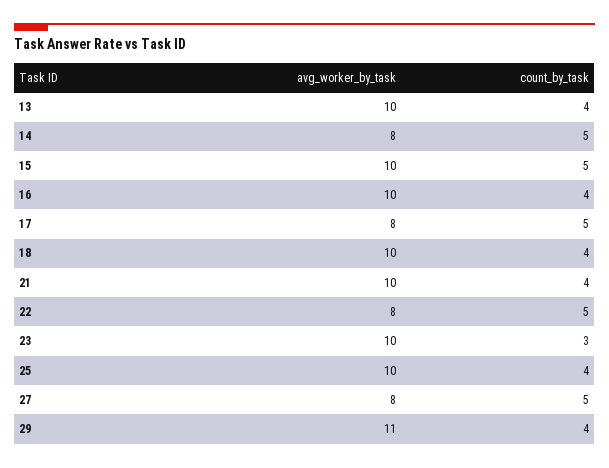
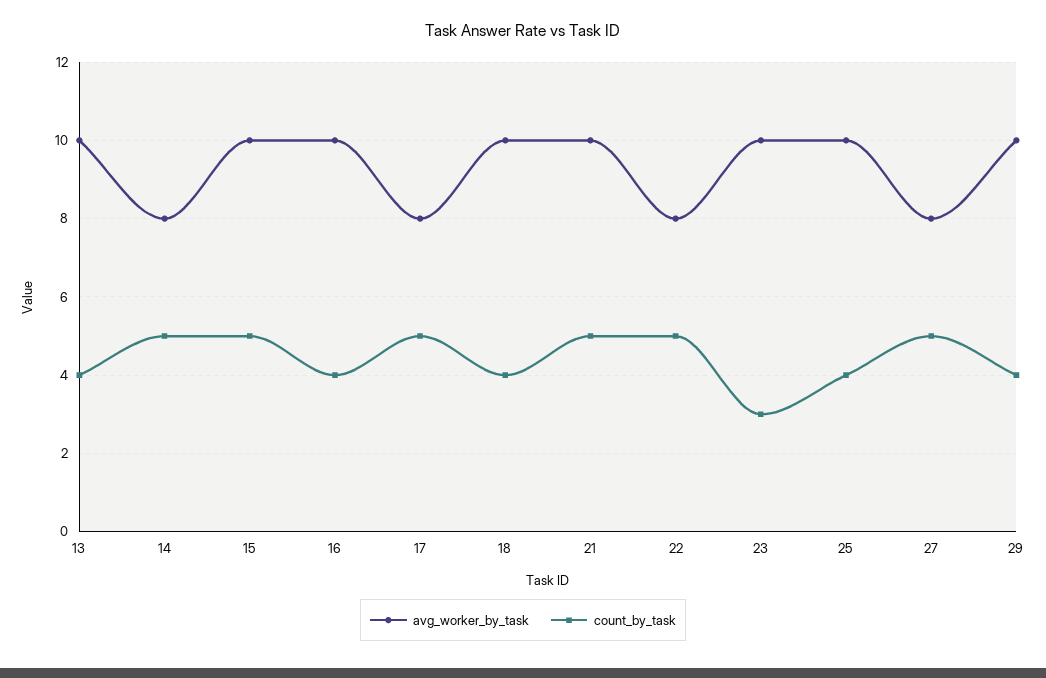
  {
    "avg_worker_by_task": {
      "13": 10,
      "14": 8,
      "15": 10,
      "16": 10,
      "17": 8,
      "18": 10,
      "21": 10,
      "22": 8,
      "23": 10,
      "25": 10,
      "27": 8,
-     "29": 11
+     "29": 10
    },
    "count_by_task": {
      "13": 4,
      "14": 5,
      "15": 5,
      "16": 4,
      "17": 5,
      "18": 4,
-     "21": 4,
+     "21": 5,
      "22": 5,
      "23": 3,
      "25": 4,
      "27": 5,
      "29": 4
    }
  }

